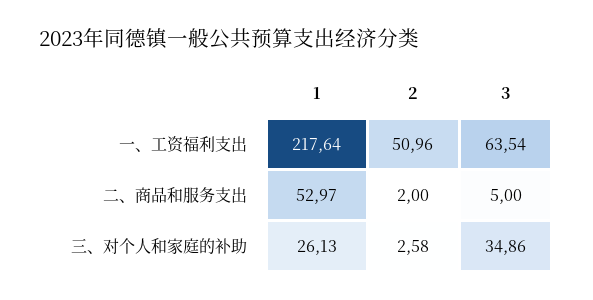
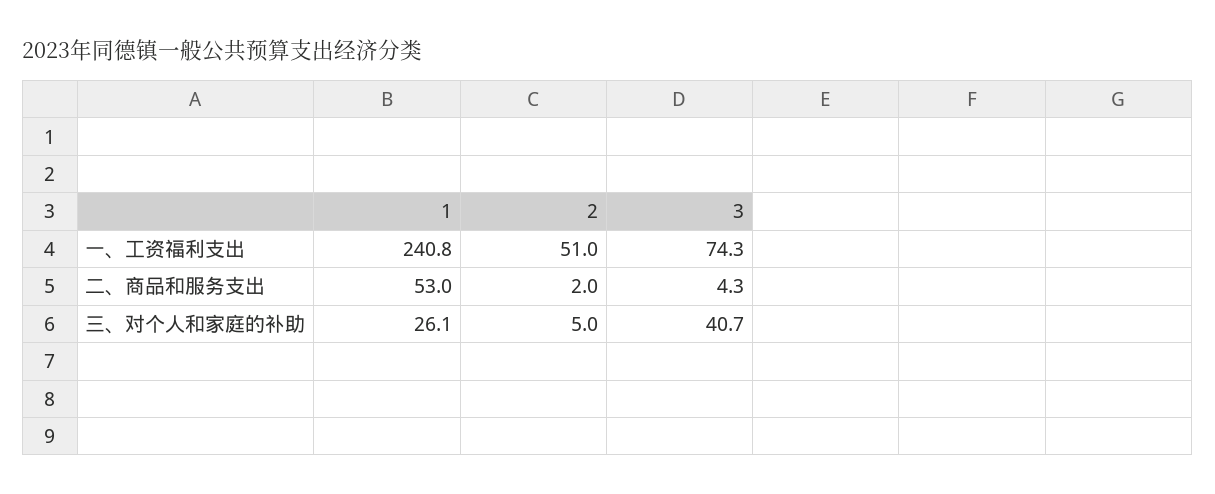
  {
    "1": {
-     "一、工资福利支出": 217.64,
+     "一、工资福利支出": 240.8,
      "二、商品和服务支出": 52.97,
      "三、对个人和家庭的补助": 26.13
    },
    "2": {
      "一、工资福利支出": 50.96,
      "二、商品和服务支出": 2,
-     "三、对个人和家庭的补助": 2.58
+     "三、对个人和家庭的补助": 5
    },
    "3": {
-     "一、工资福利支出": 63.54,
+     "一、工资福利支出": 74.3,
-     "二、商品和服务支出": 5,
+     "二、商品和服务支出": 4.3,
-     "三、对个人和家庭的补助": 34.86
+     "三、对个人和家庭的补助": 40.7
    }
  }

